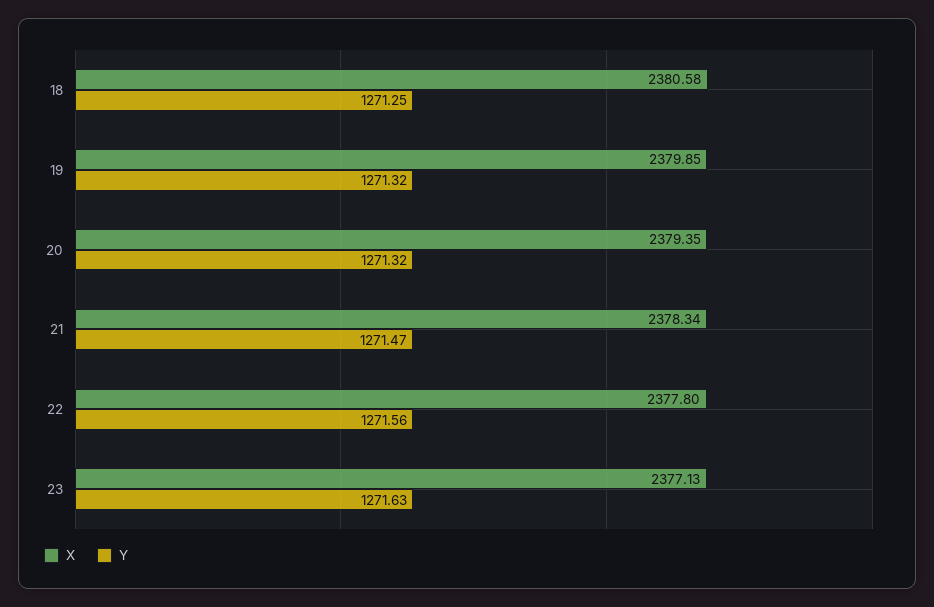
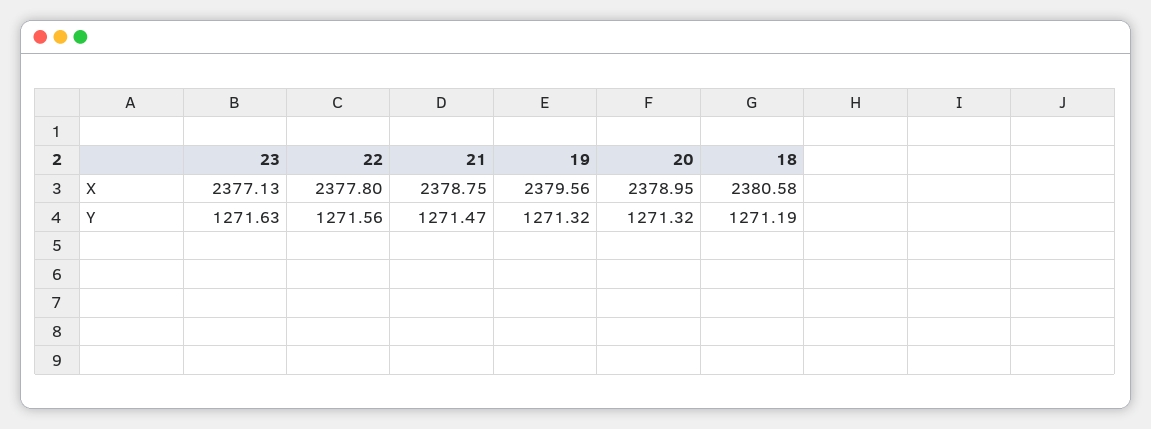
  {
    "X": {
      "18": 2380.58,
-     "19": 2379.85,
+     "19": 2379.56,
-     "20": 2379.35,
+     "20": 2378.95,
-     "21": 2378.34,
+     "21": 2378.75,
      "22": 2377.8,
      "23": 2377.13
    },
    "Y": {
-     "18": 1271.25,
+     "18": 1271.19,
      "19": 1271.32,
      "20": 1271.32,
      "21": 1271.47,
      "22": 1271.56,
      "23": 1271.63
    }
  }

